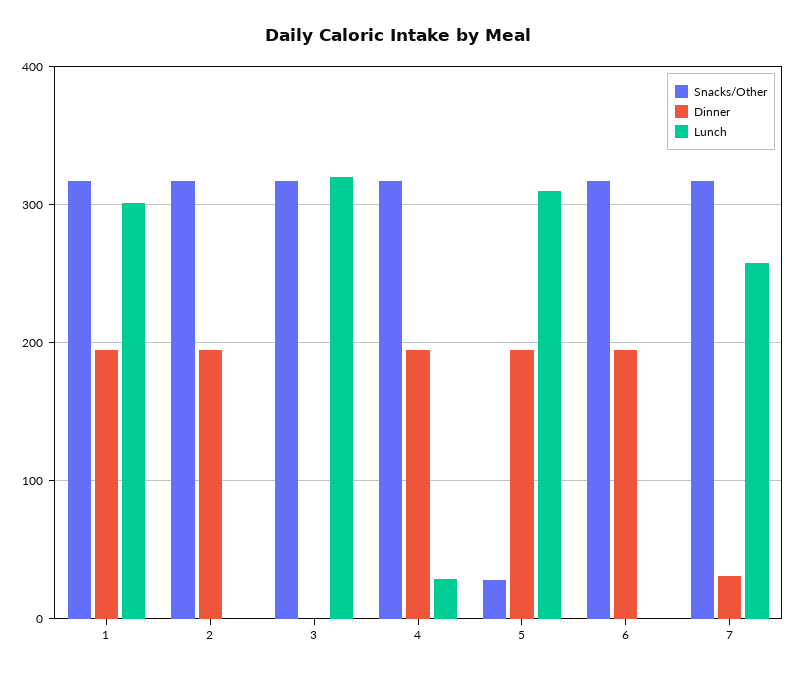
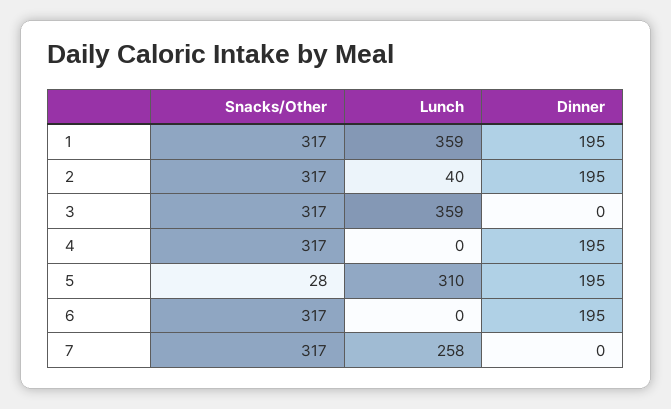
  {
    "Snacks/Other": {
      "1": 317,
      "2": 317,
      "3": 317,
      "4": 317,
      "5": 28,
      "6": 317,
      "7": 317
    },
    "Dinner": {
      "1": 195,
      "2": 195,
      "3": 0,
      "4": 195,
      "5": 195,
      "6": 195,
-     "7": 30
+     "7": 0
    },
    "Lunch": {
-     "1": 300,
+     "1": 359,
-     "2": 0,
+     "2": 40,
-     "3": 320,
+     "3": 359,
-     "4": 30,
+     "4": 0,
      "5": 310,
      "6": 0,
      "7": 258
    }
  }

